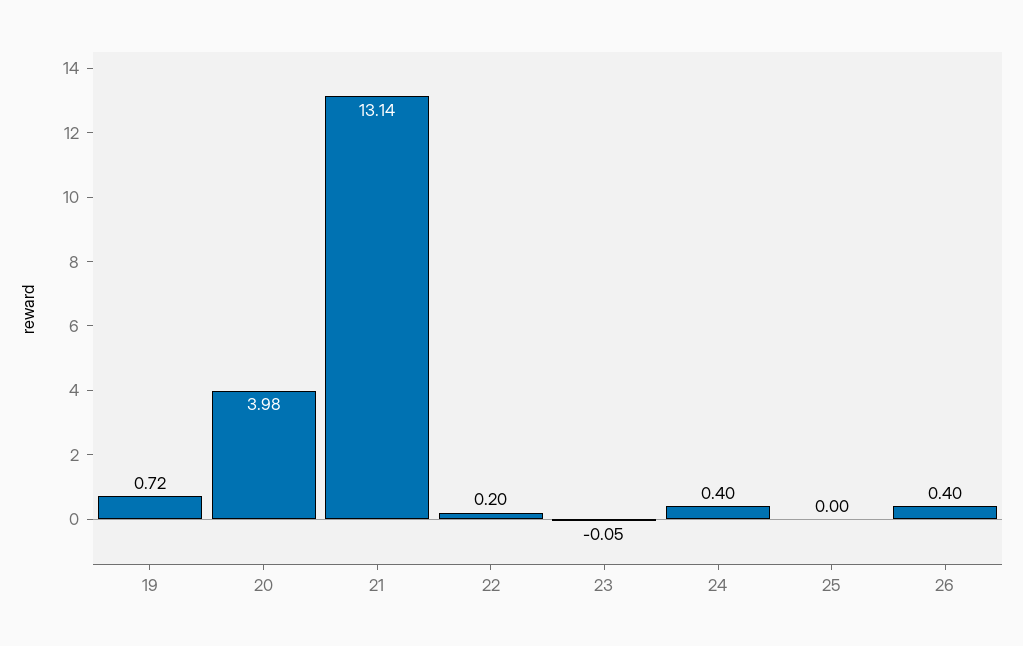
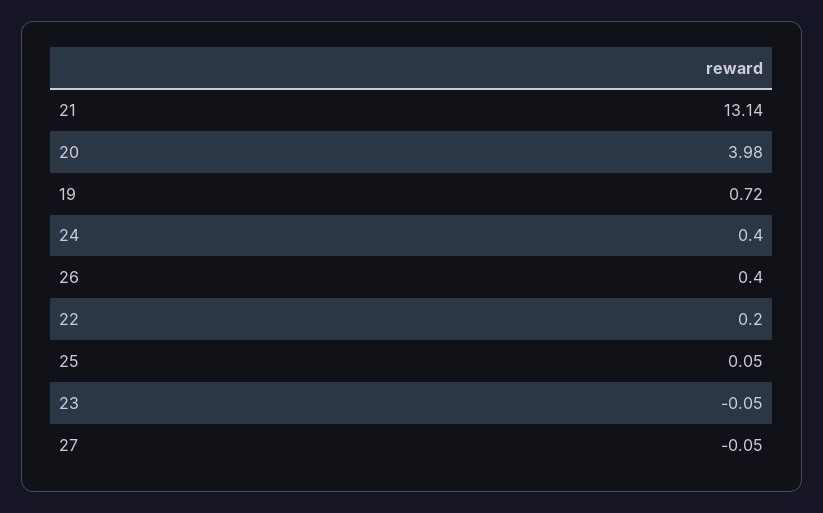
  {
    "19": 0.72,
    "20": 3.98,
    "21": 13.14,
    "22": 0.2,
    "23": -0.05,
    "24": 0.4,
-   "25": 0,
+   "25": 0.05,
-   "26": 0.4
+   "26": 0.4,
+   "27": -0.05
  }

